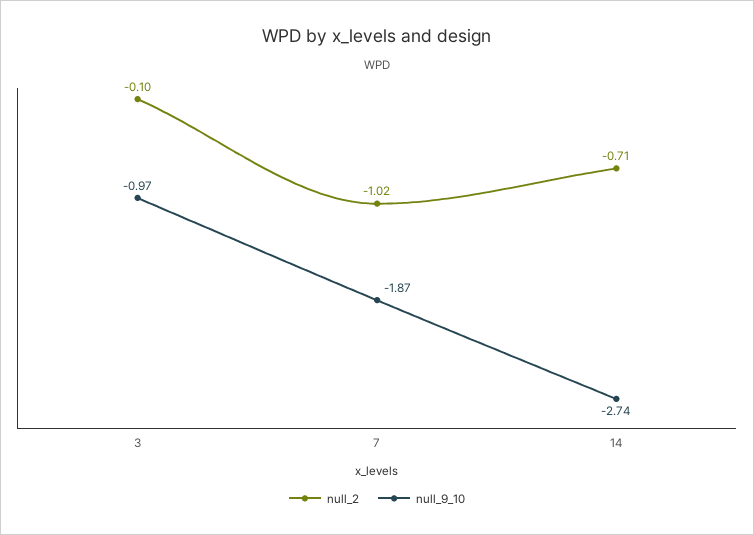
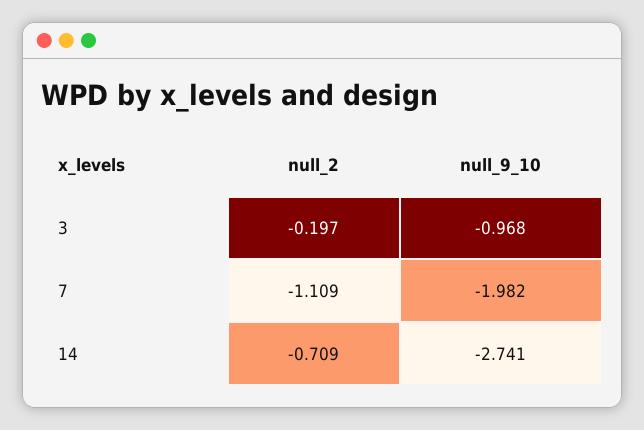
  {
    "null_2": {
-     "3": -0.1,
+     "3": -0.197,
-     "7": -1.02,
+     "7": -1.109,
      "14": -0.709
    },
    "null_9_10": {
      "3": -0.968,
-     "7": -1.87,
+     "7": -1.982,
      "14": -2.741
    }
  }

